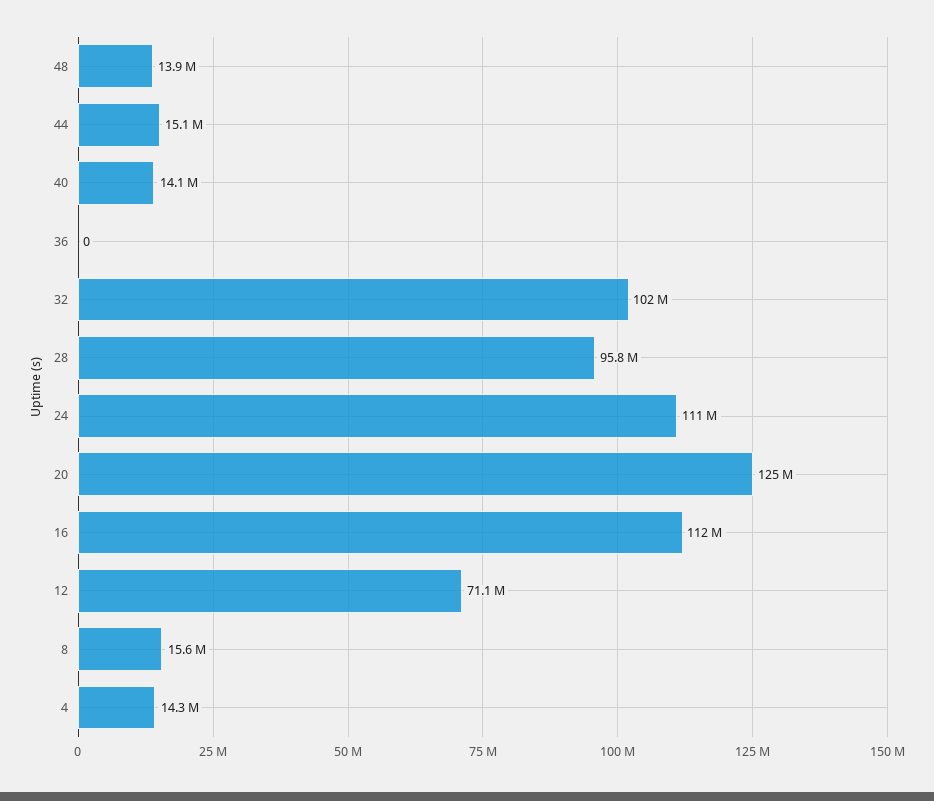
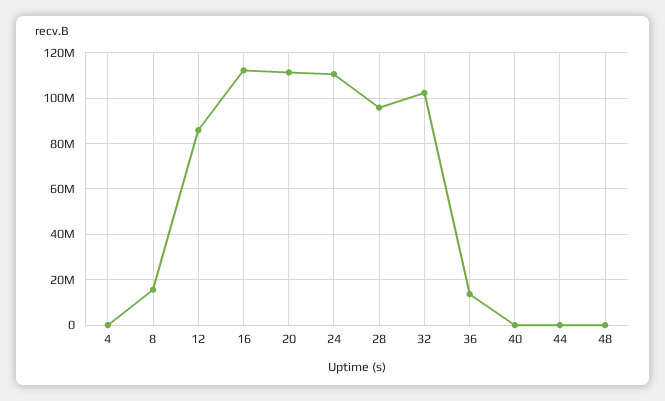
  {
-   "48": 13900000,
+   "48": 0,
-   "44": 15100000,
+   "44": 0,
-   "40": 14100000,
+   "40": 0,
-   "36": 0,
+   "36": 15000000,
    "32": 102000000,
    "28": 95800000,
    "24": 111000000,
-   "20": 125000000,
+   "20": 110000000,
    "16": 112000000,
-   "12": 71100000,
+   "12": 85000000,
    "8": 15600000,
-   "4": 14300000
+   "4": 0
  }

